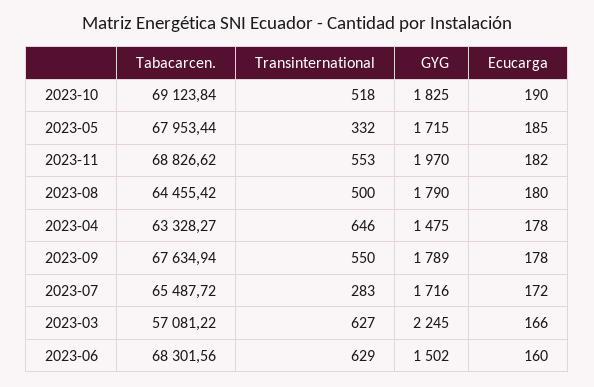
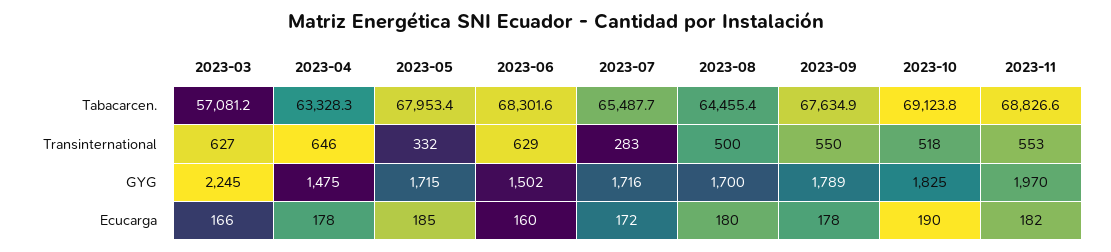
  {
    "Tabacarcen.": {
      "2023-10": 69123.84,
      "2023-05": 67953.44,
      "2023-11": 68826.62,
      "2023-08": 64455.42,
      "2023-04": 63328.27,
      "2023-09": 67634.94,
      "2023-07": 65487.72,
      "2023-03": 57081.22,
      "2023-06": 68301.56
    },
    "Transinternational": {
      "2023-10": 518,
      "2023-05": 332,
      "2023-11": 553,
      "2023-08": 500,
      "2023-04": 646,
      "2023-09": 550,
      "2023-07": 283,
      "2023-03": 627,
      "2023-06": 629
    },
    "GYG": {
      "2023-10": 1825,
      "2023-05": 1715,
      "2023-11": 1970,
-     "2023-08": 1790,
+     "2023-08": 1700,
      "2023-04": 1475,
      "2023-09": 1789,
      "2023-07": 1716,
      "2023-03": 2245,
      "2023-06": 1502
    },
    "Ecucarga": {
      "2023-10": 190,
      "2023-05": 185,
      "2023-11": 182,
      "2023-08": 180,
      "2023-04": 178,
      "2023-09": 178,
      "2023-07": 172,
      "2023-03": 166,
      "2023-06": 160
    }
  }

